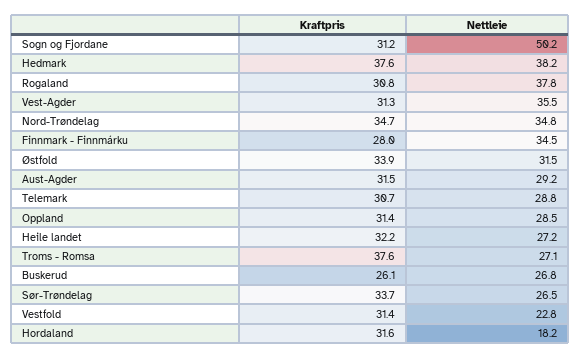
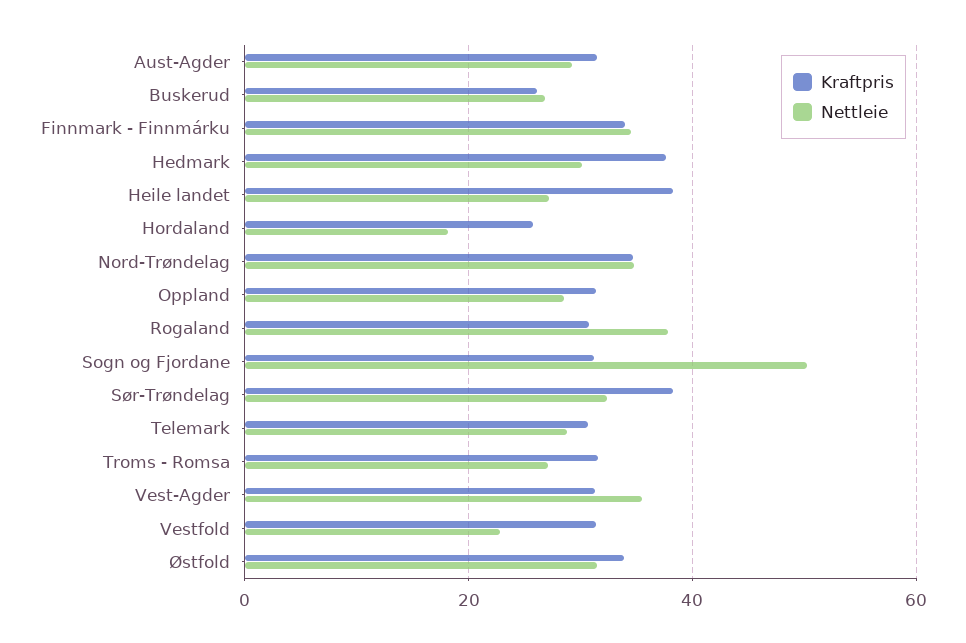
  {
    "Kraftpris": {
      "Sogn og Fjordane": 31.2,
      "Hedmark": 37.6,
      "Rogaland": 30.8,
      "Vest-Agder": 31.3,
      "Nord-Trøndelag": 34.7,
-     "Finnmark - Finnmárku": 28,
+     "Finnmark - Finnmárku": 34,
      "Østfold": 33.9,
      "Aust-Agder": 31.5,
      "Telemark": 30.7,
      "Oppland": 31.4,
-     "Heile landet": 32.2,
+     "Heile landet": 38,
-     "Troms - Romsa": 37.6,
+     "Troms - Romsa": 32,
      "Buskerud": 26.1,
-     "Sør-Trøndelag": 33.7,
+     "Sør-Trøndelag": 38,
      "Vestfold": 31.4,
-     "Hordaland": 31.6
+     "Hordaland": 26
    },
    "Nettleie": {
      "Sogn og Fjordane": 50.2,
-     "Hedmark": 38.2,
+     "Hedmark": 30,
      "Rogaland": 37.8,
      "Vest-Agder": 35.5,
      "Nord-Trøndelag": 34.8,
      "Finnmark - Finnmárku": 34.5,
      "Østfold": 31.5,
      "Aust-Agder": 29.2,
      "Telemark": 28.8,
      "Oppland": 28.5,
      "Heile landet": 27.2,
      "Troms - Romsa": 27.1,
      "Buskerud": 26.8,
-     "Sør-Trøndelag": 26.5,
+     "Sør-Trøndelag": 32,
      "Vestfold": 22.8,
      "Hordaland": 18.2
    }
  }

